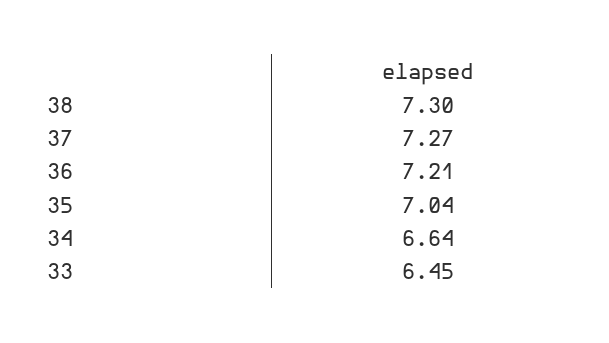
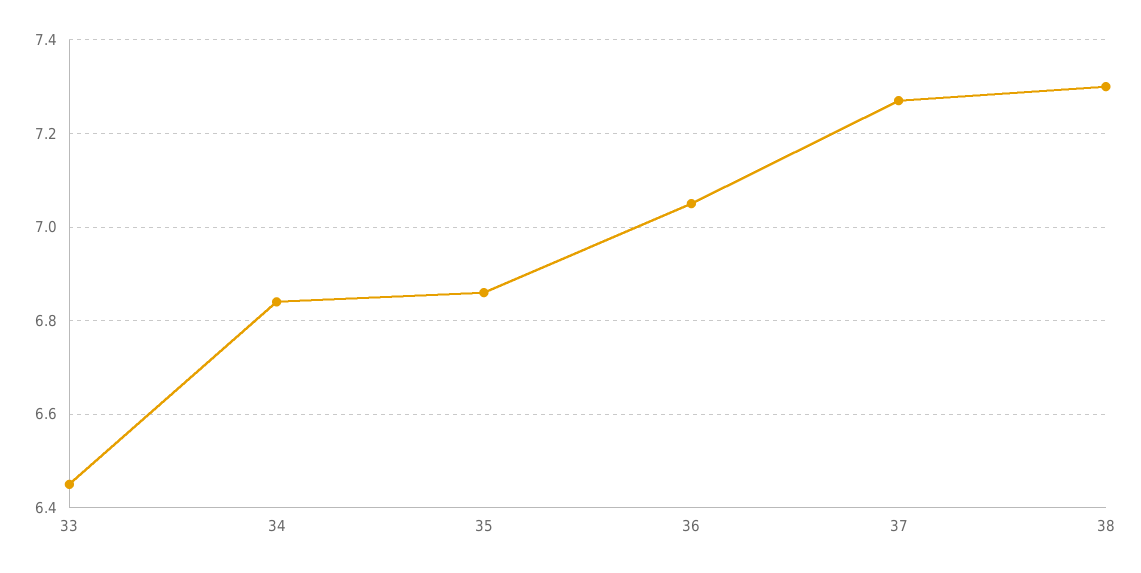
  {
    "38": 7.3,
    "37": 7.27,
-   "36": 7.21,
+   "36": 7.05,
-   "35": 7.04,
+   "35": 6.85,
-   "34": 6.64,
+   "34": 6.85,
    "33": 6.45
  }

